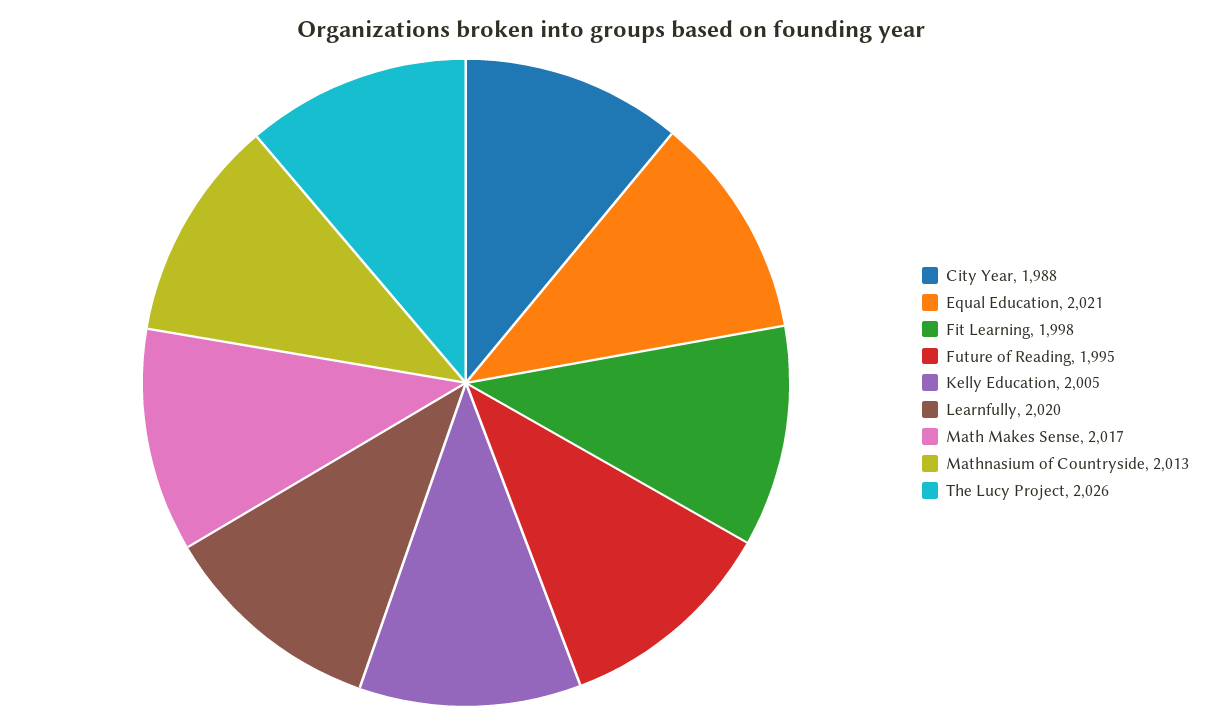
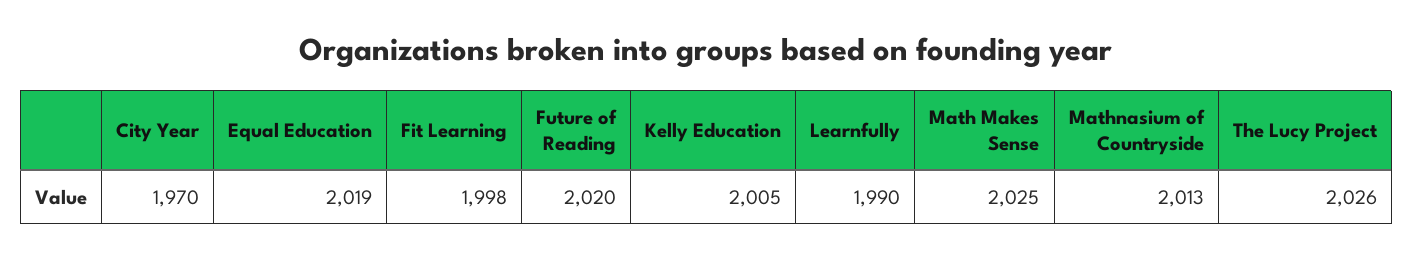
  {
-   "City Year": 1988,
+   "City Year": 1970,
-   "Equal Education": 2021,
+   "Equal Education": 2019,
    "Fit Learning": 1998,
-   "Future of Reading": 1995,
+   "Future of Reading": 2020,
    "Kelly Education": 2005,
-   "Learnfully": 2020,
+   "Learnfully": 1990,
-   "Math Makes Sense": 2017,
+   "Math Makes Sense": 2025,
    "Mathnasium of Countryside": 2013,
    "The Lucy Project": 2026
  }

